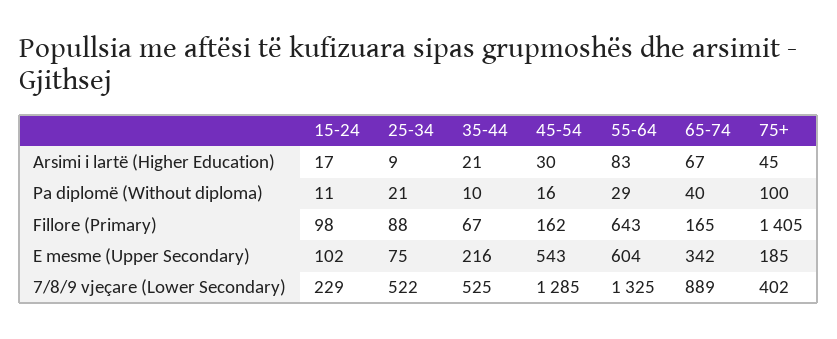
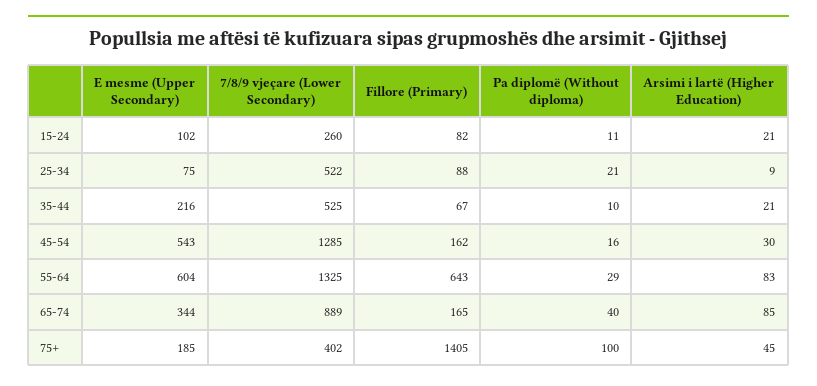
  {
    "15-24": {
-     "Arsimi i lartë (Higher Education)": 17,
+     "Arsimi i lartë (Higher Education)": 21,
      "Pa diplomë (Without diploma)": 11,
-     "Fillore (Primary)": 98,
+     "Fillore (Primary)": 82,
      "E mesme (Upper Secondary)": 102,
-     "7/8/9 vjeçare (Lower Secondary)": 229
+     "7/8/9 vjeçare (Lower Secondary)": 260
    },
    "25-34": {
      "Arsimi i lartë (Higher Education)": 9,
      "Pa diplomë (Without diploma)": 21,
      "Fillore (Primary)": 88,
      "E mesme (Upper Secondary)": 75,
      "7/8/9 vjeçare (Lower Secondary)": 522
    },
    "35-44": {
      "Arsimi i lartë (Higher Education)": 21,
      "Pa diplomë (Without diploma)": 10,
      "Fillore (Primary)": 67,
      "E mesme (Upper Secondary)": 216,
      "7/8/9 vjeçare (Lower Secondary)": 525
    },
    "45-54": {
      "Arsimi i lartë (Higher Education)": 30,
      "Pa diplomë (Without diploma)": 16,
      "Fillore (Primary)": 162,
      "E mesme (Upper Secondary)": 543,
      "7/8/9 vjeçare (Lower Secondary)": 1285
    },
    "55-64": {
      "Arsimi i lartë (Higher Education)": 83,
      "Pa diplomë (Without diploma)": 29,
      "Fillore (Primary)": 643,
      "E mesme (Upper Secondary)": 604,
      "7/8/9 vjeçare (Lower Secondary)": 1325
    },
    "65-74": {
-     "Arsimi i lartë (Higher Education)": 67,
+     "Arsimi i lartë (Higher Education)": 85,
      "Pa diplomë (Without diploma)": 40,
      "Fillore (Primary)": 165,
-     "E mesme (Upper Secondary)": 342,
+     "E mesme (Upper Secondary)": 344,
      "7/8/9 vjeçare (Lower Secondary)": 889
    },
    "75+": {
      "Arsimi i lartë (Higher Education)": 45,
      "Pa diplomë (Without diploma)": 100,
      "Fillore (Primary)": 1405,
      "E mesme (Upper Secondary)": 185,
      "7/8/9 vjeçare (Lower Secondary)": 402
    }
  }

